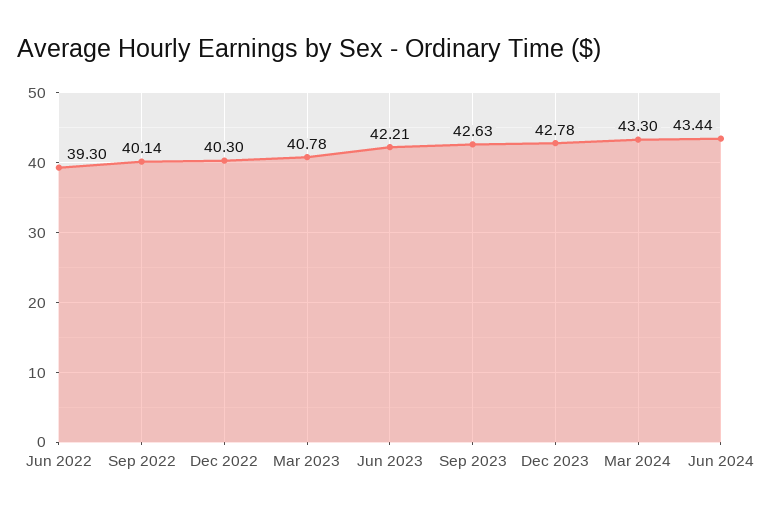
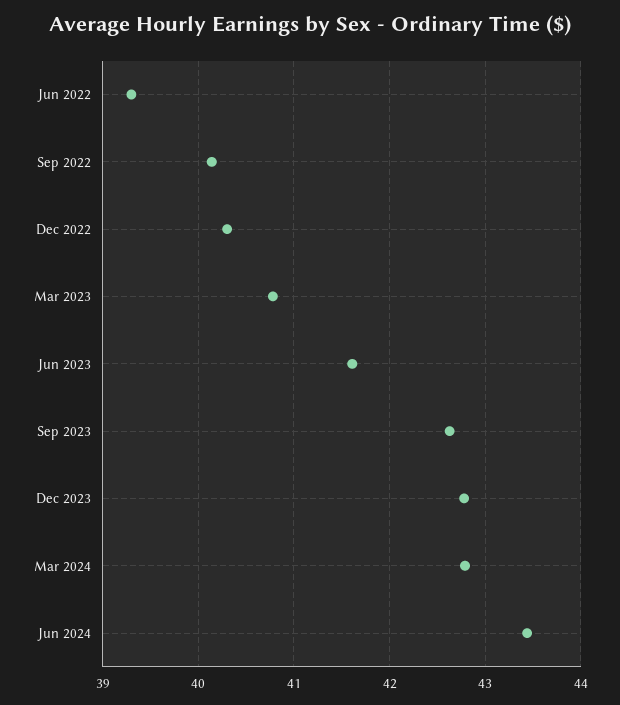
  {
    "Jun 2022": 39.3,
    "Sep 2022": 40.14,
    "Dec 2022": 40.3,
    "Mar 2023": 40.78,
-   "Jun 2023": 42.21,
+   "Jun 2023": 41.6,
    "Sep 2023": 42.63,
    "Dec 2023": 42.78,
-   "Mar 2024": 43.3,
+   "Mar 2024": 42.8,
    "Jun 2024": 43.44
  }

